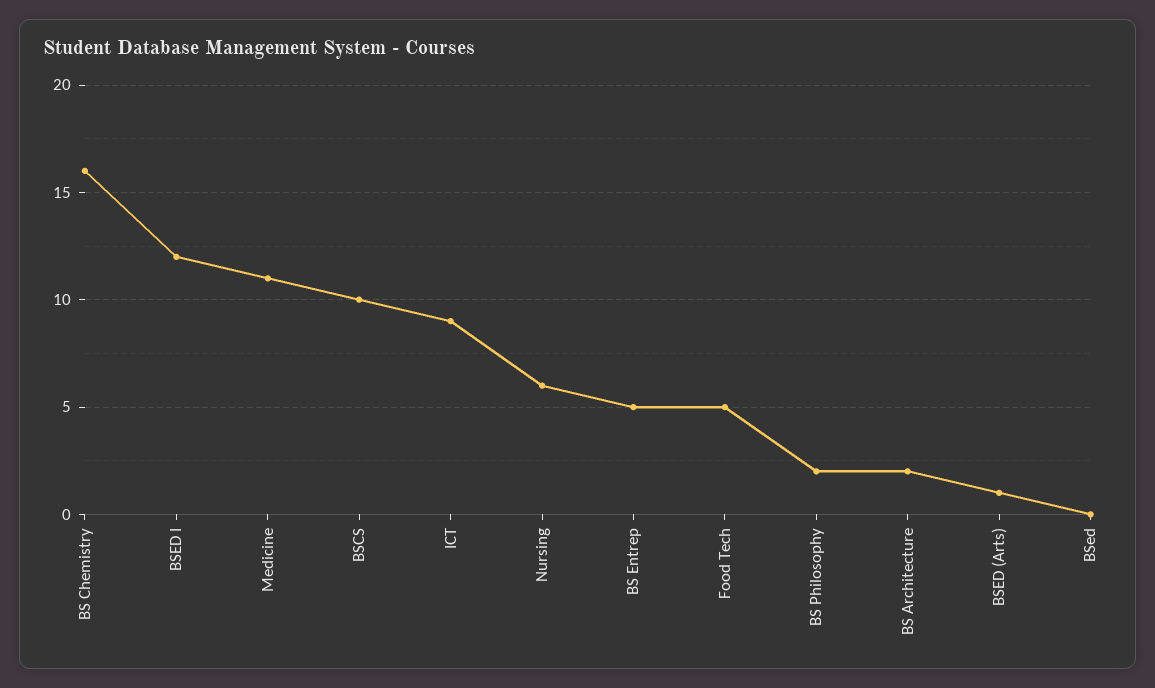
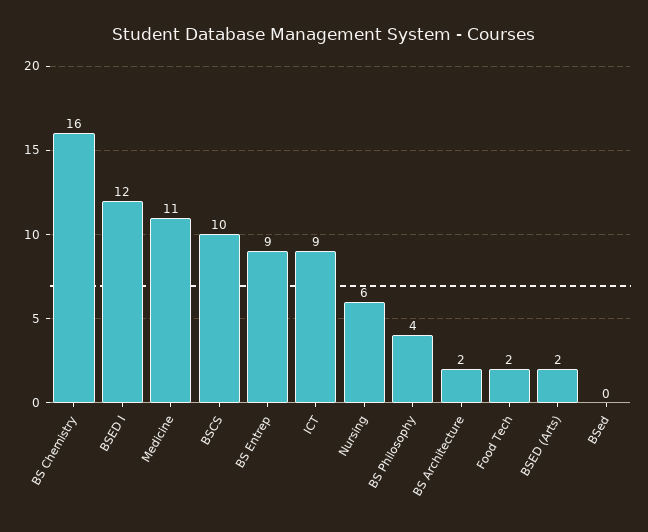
  {
    "BS Chemistry": 16,
    "BSED I": 12,
    "Medicine": 11,
    "BSCS": 10,
    "ICT": 9,
    "Nursing": 6,
-   "BS Entrep": 5,
+   "BS Entrep": 9,
-   "Food Tech": 5,
+   "Food Tech": 2,
-   "BS Philosophy": 2,
+   "BS Philosophy": 4,
    "BS Architecture": 2,
-   "BSED (Arts)": 1,
+   "BSED (Arts)": 2,
    "BSed": 0
  }

